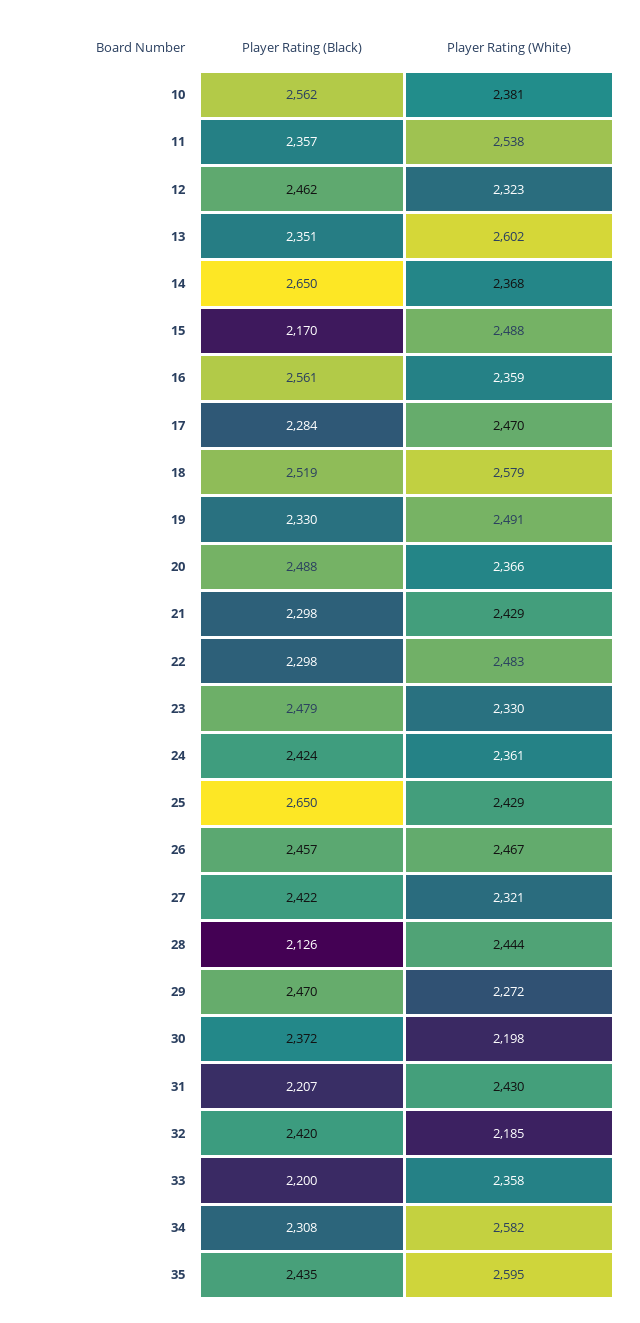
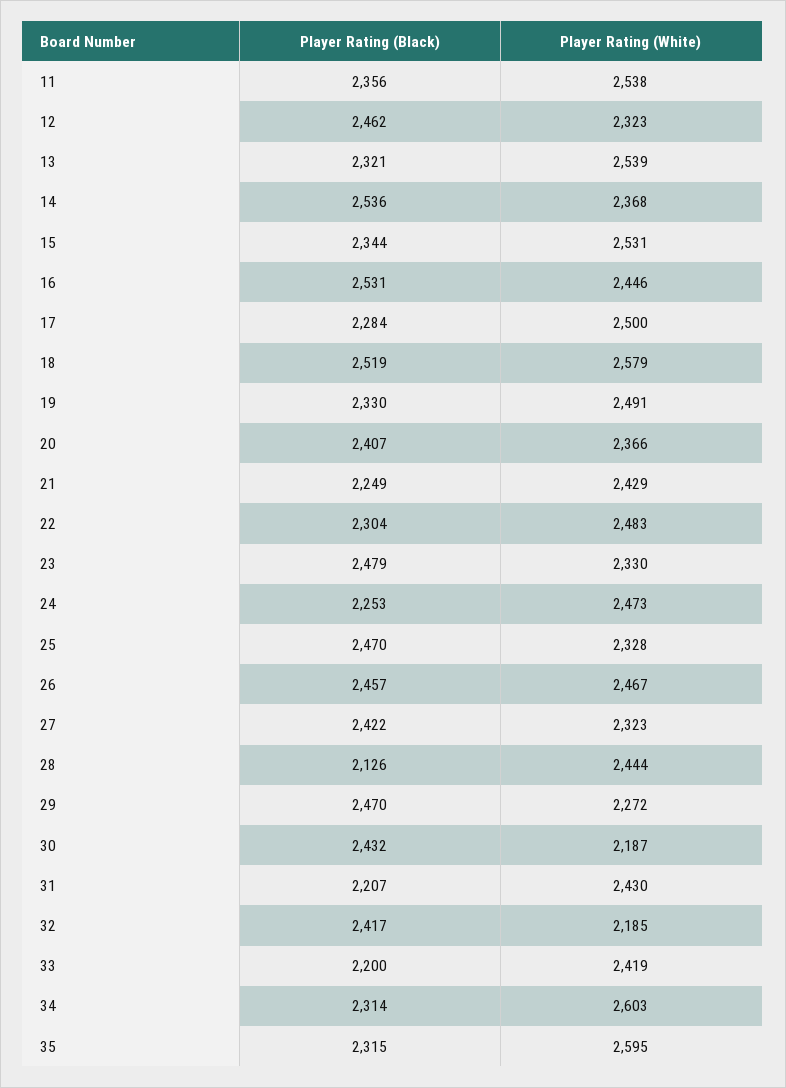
  {
    "Player Rating (Black)": {
-     "10": 2562,
-     "11": 2357,
+     "11": 2356,
      "12": 2462,
-     "13": 2351,
+     "13": 2321,
-     "14": 2650,
+     "14": 2536,
-     "15": 2170,
+     "15": 2344,
-     "16": 2561,
+     "16": 2531,
      "17": 2284,
      "18": 2519,
      "19": 2330,
-     "20": 2488,
+     "20": 2407,
-     "21": 2298,
+     "21": 2249,
-     "22": 2298,
+     "22": 2304,
      "23": 2479,
-     "24": 2424,
+     "24": 2253,
-     "25": 2650,
+     "25": 2470,
      "26": 2457,
      "27": 2422,
      "28": 2126,
      "29": 2470,
-     "30": 2372,
+     "30": 2432,
      "31": 2207,
-     "32": 2420,
+     "32": 2417,
      "33": 2200,
-     "34": 2308,
+     "34": 2314,
-     "35": 2435
+     "35": 2315
    },
    "Player Rating (White)": {
-     "10": 2381,
      "11": 2538,
      "12": 2323,
-     "13": 2602,
+     "13": 2539,
      "14": 2368,
-     "15": 2488,
+     "15": 2531,
-     "16": 2359,
+     "16": 2446,
-     "17": 2470,
+     "17": 2500,
      "18": 2579,
      "19": 2491,
      "20": 2366,
      "21": 2429,
      "22": 2483,
      "23": 2330,
-     "24": 2361,
+     "24": 2473,
-     "25": 2429,
+     "25": 2328,
      "26": 2467,
-     "27": 2321,
+     "27": 2323,
      "28": 2444,
      "29": 2272,
-     "30": 2198,
+     "30": 2187,
      "31": 2430,
      "32": 2185,
-     "33": 2358,
+     "33": 2419,
-     "34": 2582,
+     "34": 2603,
      "35": 2595
    }
  }

